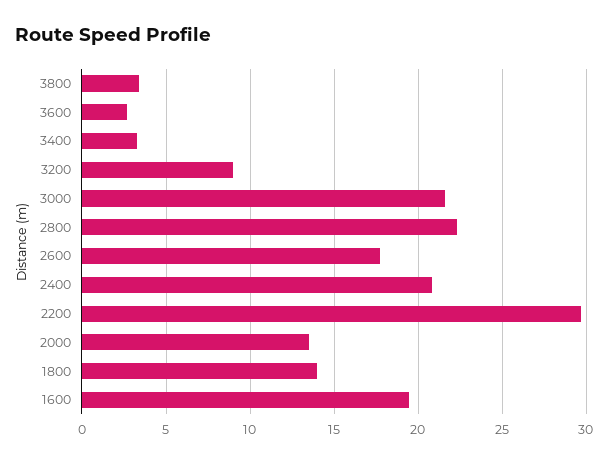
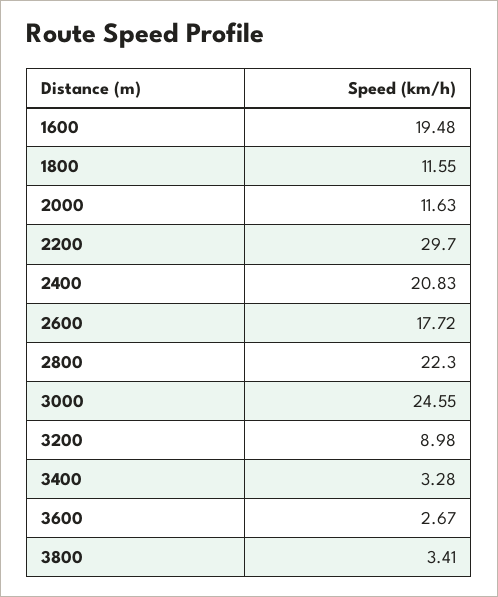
  {
    "3800": 3.41,
    "3600": 2.67,
    "3400": 3.28,
    "3200": 8.98,
-   "3000": 21.5,
+   "3000": 24.55,
    "2800": 22.3,
    "2600": 17.72,
    "2400": 20.83,
    "2200": 29.7,
-   "2000": 13.5,
+   "2000": 11.63,
-   "1800": 14,
+   "1800": 11.55,
    "1600": 19.48
  }

